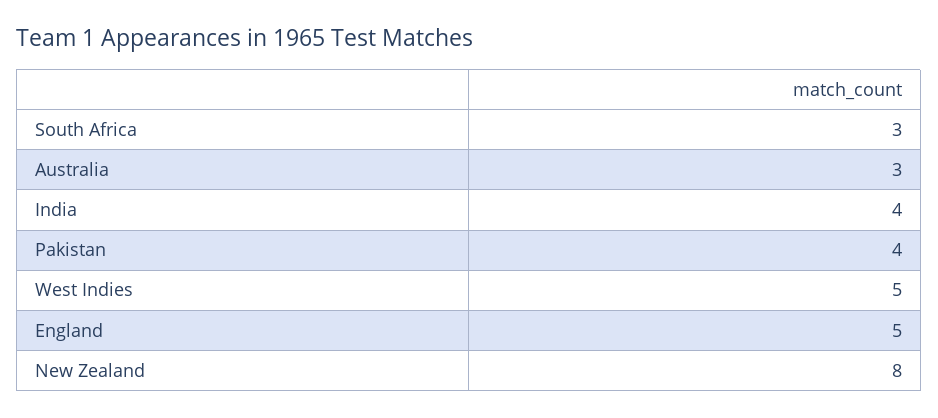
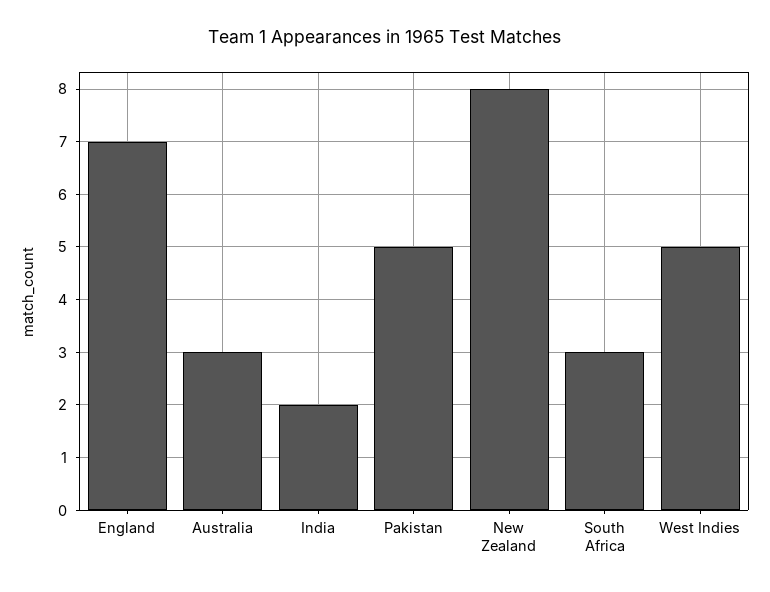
  {
    "South Africa": 3,
    "Australia": 3,
-   "India": 4,
+   "India": 2,
-   "Pakistan": 4,
+   "Pakistan": 5,
    "West Indies": 5,
-   "England": 5,
+   "England": 7,
    "New Zealand": 8
  }

